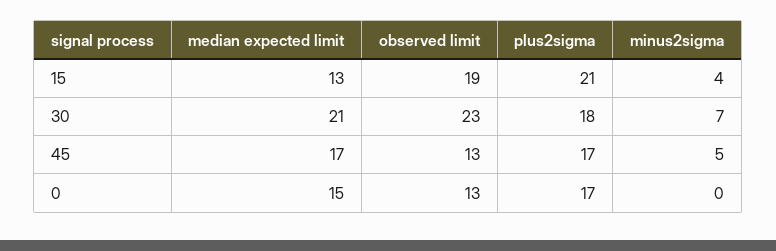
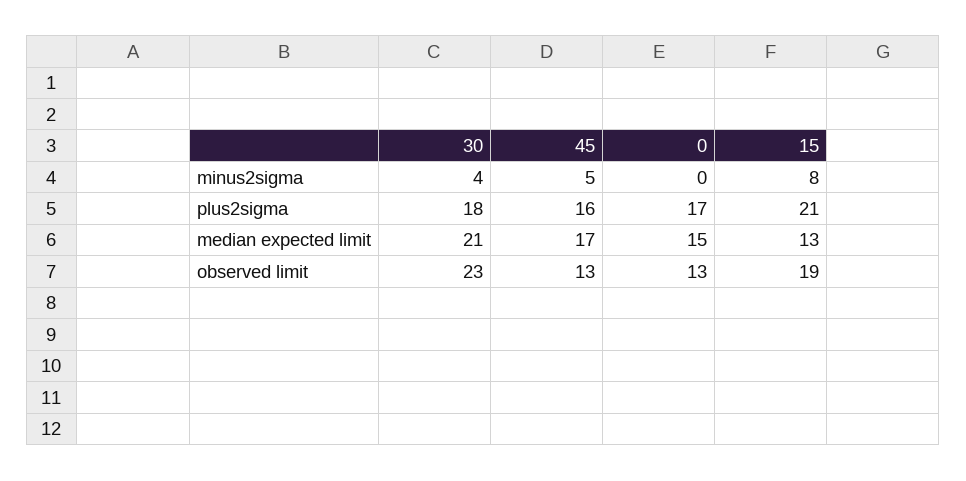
  {
    "median expected limit": {
      "15": 13,
      "30": 21,
      "45": 17,
      "0": 15
    },
    "observed limit": {
      "15": 19,
      "30": 23,
      "45": 13,
      "0": 13
    },
    "plus2sigma": {
      "15": 21,
      "30": 18,
-     "45": 17,
+     "45": 16,
      "0": 17
    },
    "minus2sigma": {
-     "15": 4,
+     "15": 8,
-     "30": 7,
+     "30": 4,
      "45": 5,
      "0": 0
    }
  }

